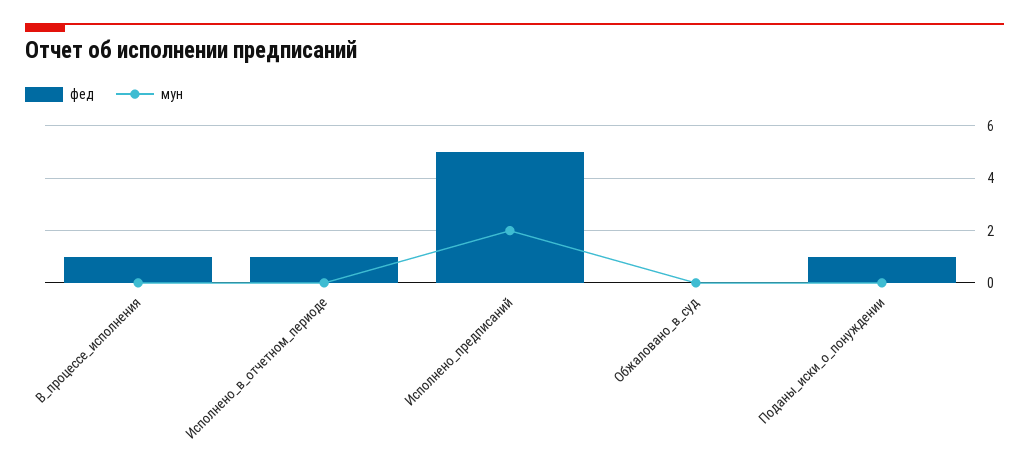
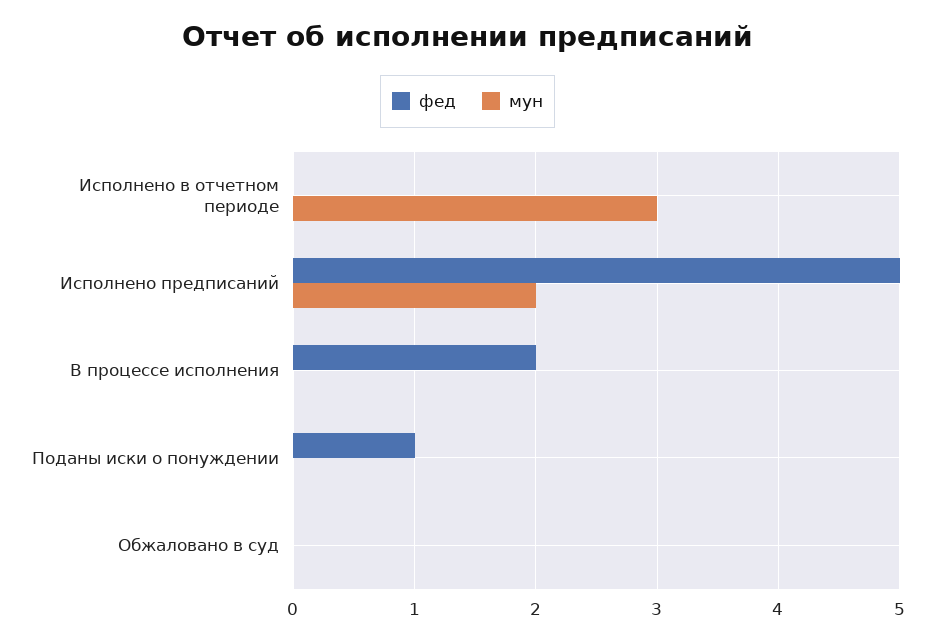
  {
    "фед": {
-     "В_процессе_исполнения": 1,
+     "В_процессе_исполнения": 2,
-     "Исполнено_в_отчетном_периоде": 1,
+     "Исполнено_в_отчетном_периоде": 0,
      "Исполнено_предписаний": 5,
      "Обжаловано_в_суд": 0,
      "Поданы_иски_о_понуждении": 1
    },
    "мун": {
      "В_процессе_исполнения": 0,
-     "Исполнено_в_отчетном_периоде": 0,
+     "Исполнено_в_отчетном_периоде": 3,
      "Исполнено_предписаний": 2,
      "Обжаловано_в_суд": 0,
      "Поданы_иски_о_понуждении": 0
    }
  }

